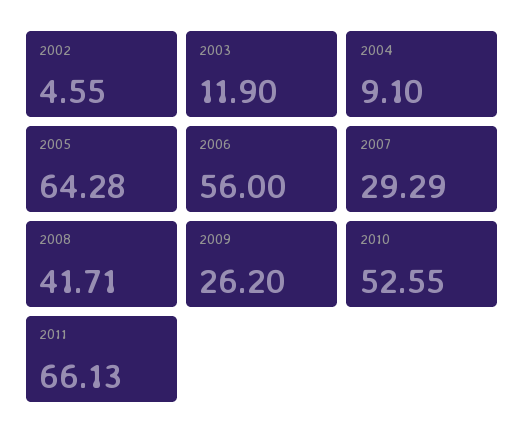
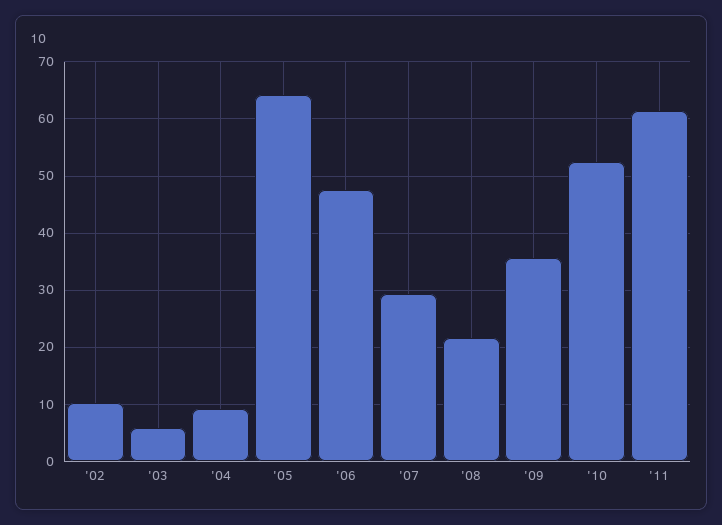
  {
-   "2002": 4.55,
+   "2002": 10,
-   "2003": 11.9,
+   "2003": 6,
    "2004": 9.1,
    "2005": 64.28,
-   "2006": 56,
+   "2006": 48,
    "2007": 29.29,
-   "2008": 41.71,
+   "2008": 22,
-   "2009": 26.2,
+   "2009": 36,
    "2010": 52.55,
-   "2011": 66.13
+   "2011": 62
  }

